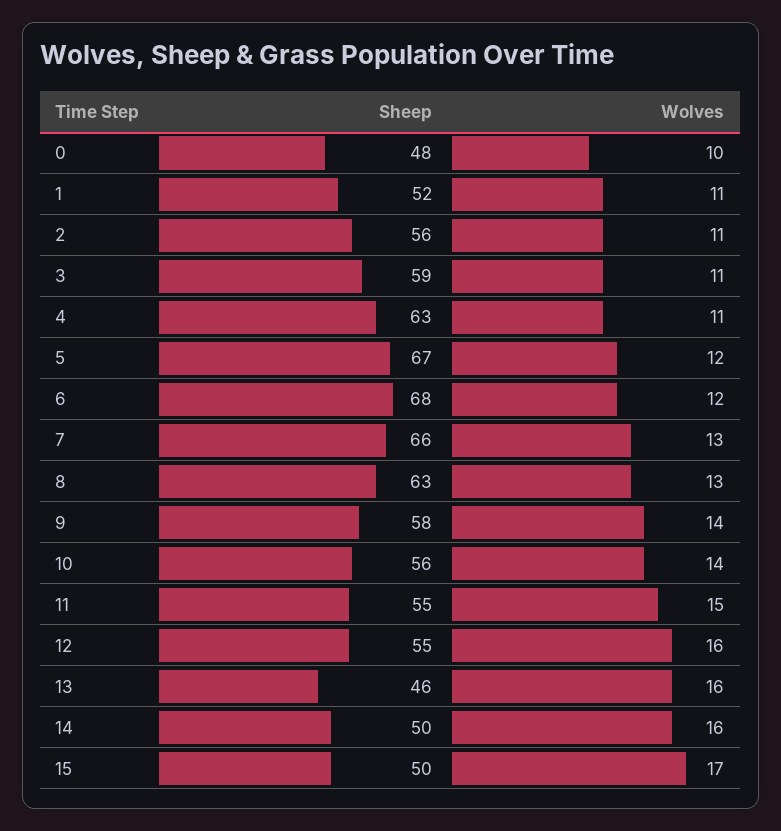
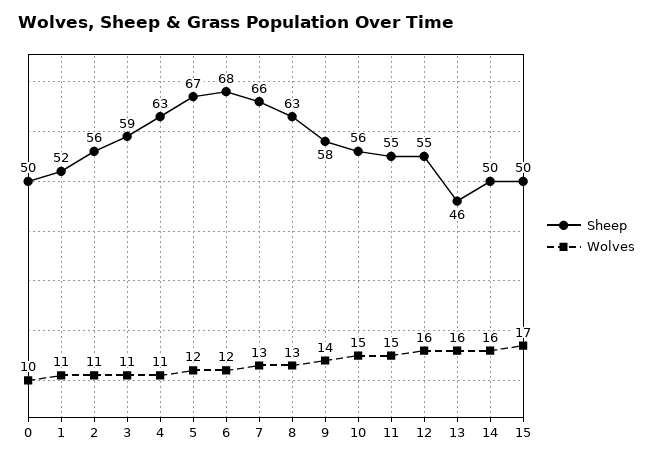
  {
    "Sheep": {
-     "0": 48,
+     "0": 50,
      "1": 52,
      "2": 56,
      "3": 59,
      "4": 63,
      "5": 67,
      "6": 68,
      "7": 66,
      "8": 63,
      "9": 58,
      "10": 56,
      "11": 55,
      "12": 55,
      "13": 46,
      "14": 50,
      "15": 50
    },
    "Wolves": {
      "0": 10,
      "1": 11,
      "2": 11,
      "3": 11,
      "4": 11,
      "5": 12,
      "6": 12,
      "7": 13,
      "8": 13,
      "9": 14,
-     "10": 14,
+     "10": 15,
      "11": 15,
      "12": 16,
      "13": 16,
      "14": 16,
      "15": 17
    }
  }

